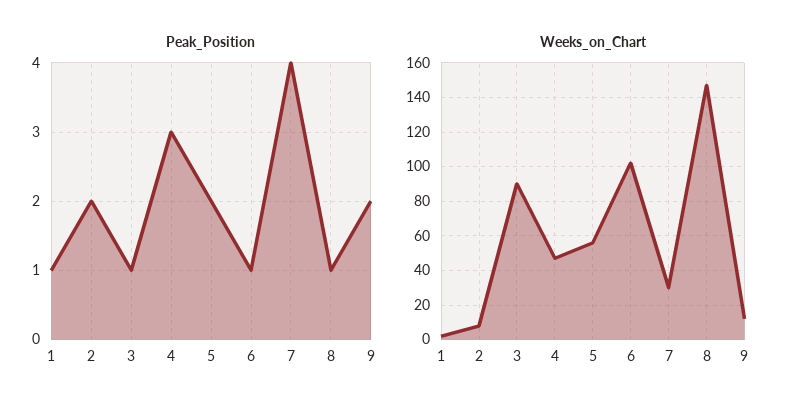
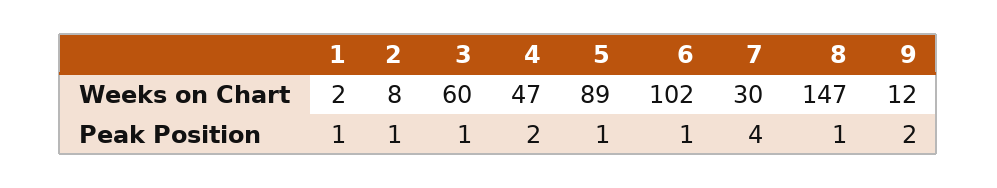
  {
    "Peak_Position": {
      "1": 1,
-     "2": 2,
+     "2": 1,
      "3": 1,
-     "4": 3,
+     "4": 2,
-     "5": 2,
+     "5": 1,
      "6": 1,
      "7": 4,
      "8": 1,
      "9": 2
    },
    "Weeks_on_Chart": {
      "1": 2,
      "2": 8,
-     "3": 90,
+     "3": 60,
      "4": 47,
-     "5": 55,
+     "5": 89,
      "6": 102,
      "7": 30,
      "8": 147,
      "9": 12
    }
  }

